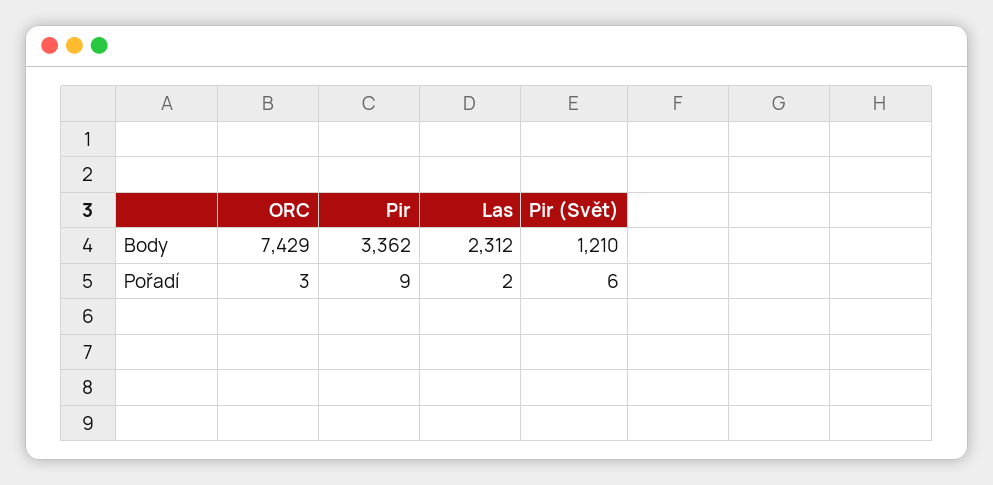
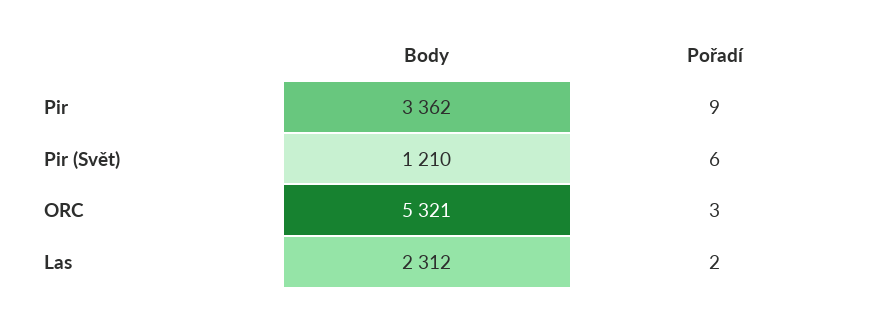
  {
    "ORC": {
-     "Body": 7429,
+     "Body": 5321,
      "Pořadí": 3
    },
    "Pir": {
      "Body": 3362,
      "Pořadí": 9
    },
    "Las": {
      "Body": 2312,
      "Pořadí": 2
    },
    "Pir (Svět)": {
      "Body": 1210,
      "Pořadí": 6
    }
  }

